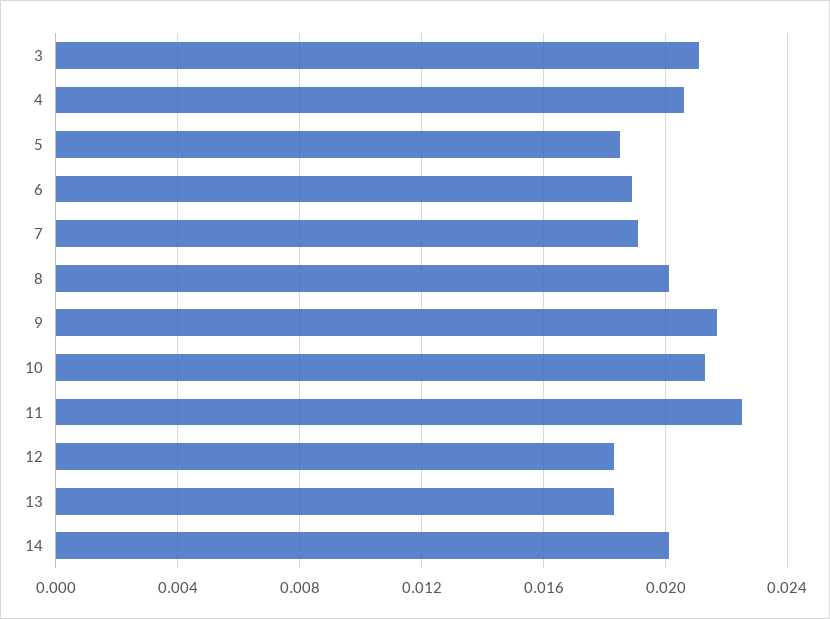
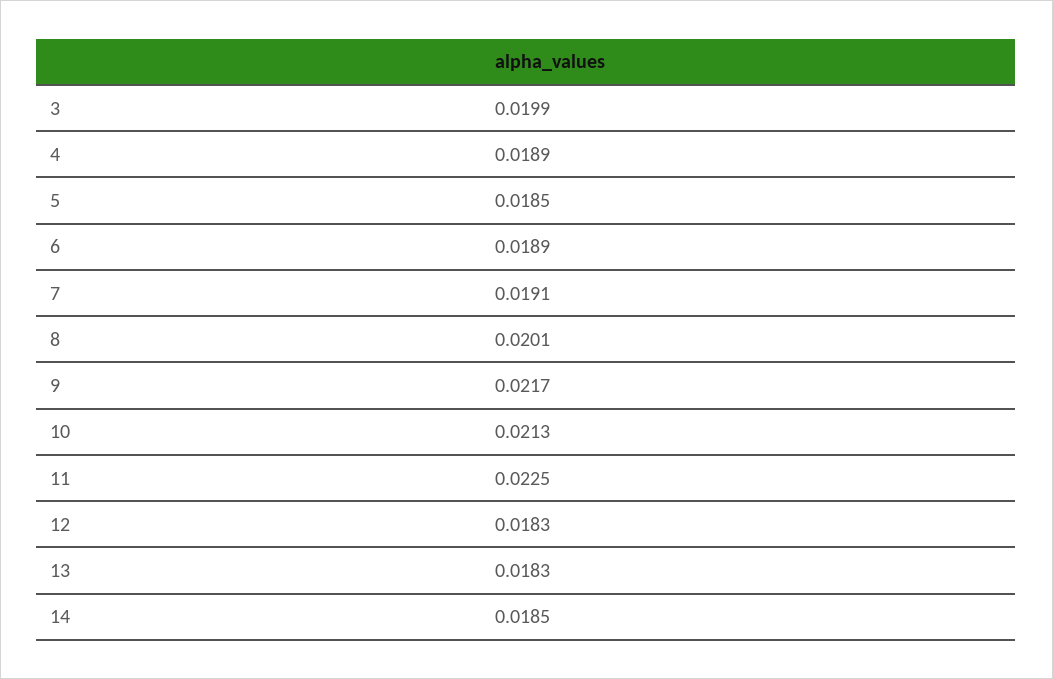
  {
-   "3": 0.021,
+   "3": 0.0199,
-   "4": 0.0205,
+   "4": 0.0189,
    "5": 0.0185,
    "6": 0.0189,
    "7": 0.0191,
    "8": 0.0201,
    "9": 0.0217,
    "10": 0.0213,
    "11": 0.0225,
    "12": 0.0183,
    "13": 0.0183,
-   "14": 0.02
+   "14": 0.0185
  }

